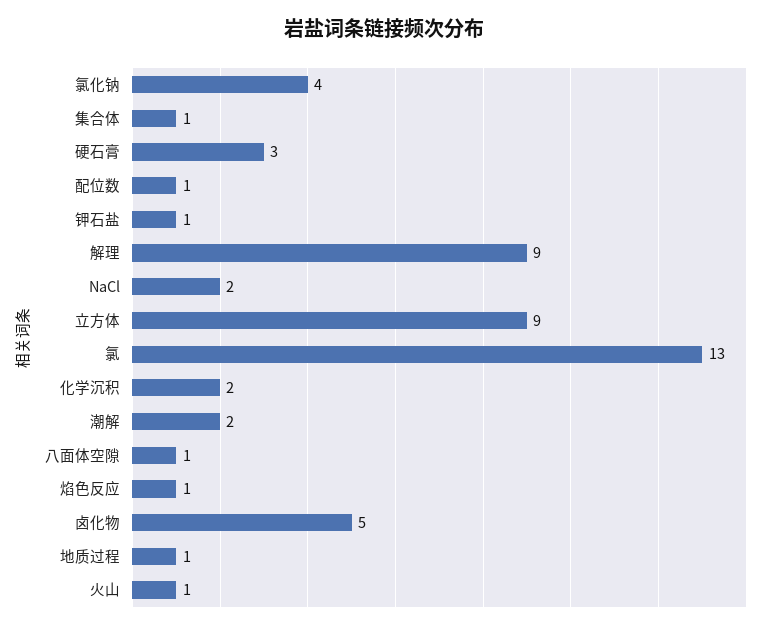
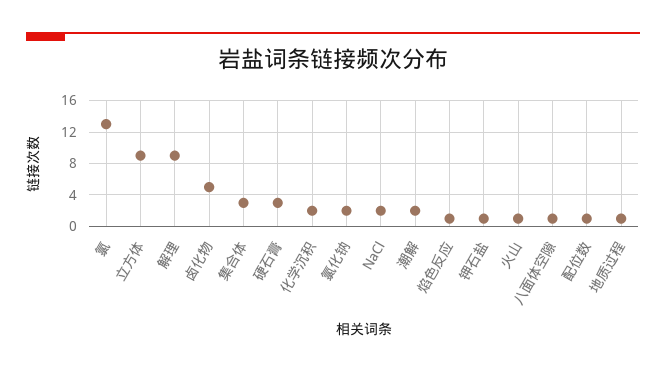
  {
-   "氯化钠": 4,
+   "氯化钠": 2,
-   "集合体": 1,
+   "集合体": 3,
    "硬石膏": 3,
    "配位数": 1,
    "钾石盐": 1,
    "解理": 9,
    "NaCl": 2,
    "立方体": 9,
    "氯": 13,
    "化学沉积": 2,
    "潮解": 2,
    "八面体空隙": 1,
    "焰色反应": 1,
    "卤化物": 5,
    "地质过程": 1,
    "火山": 1
  }

